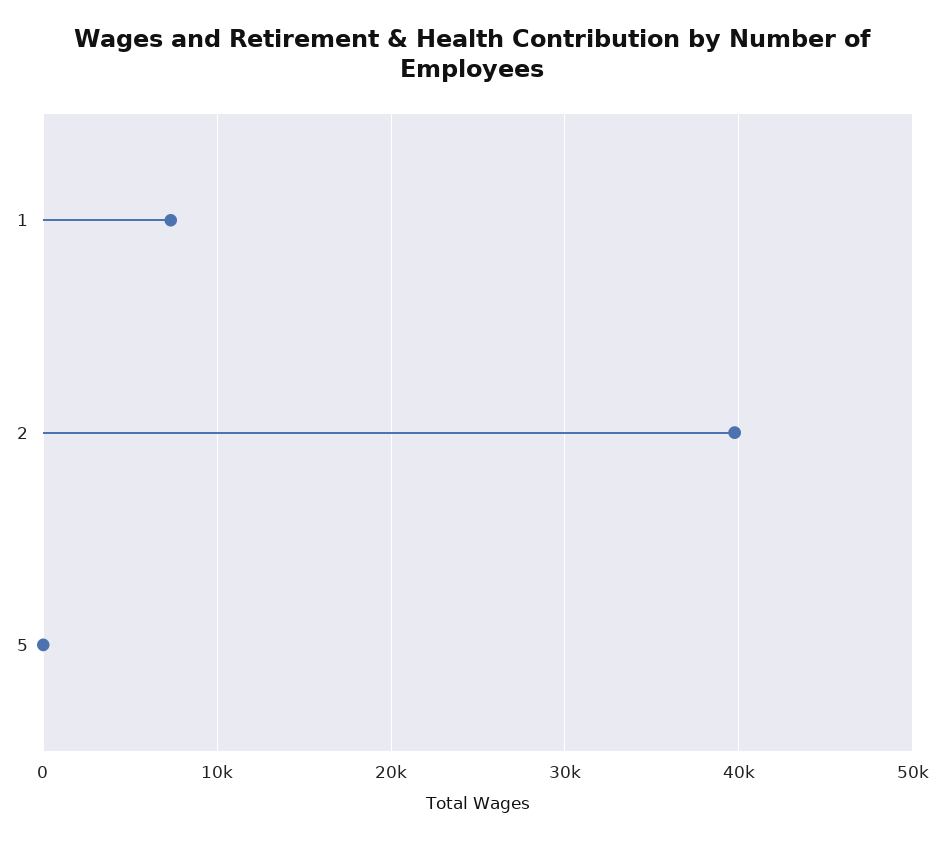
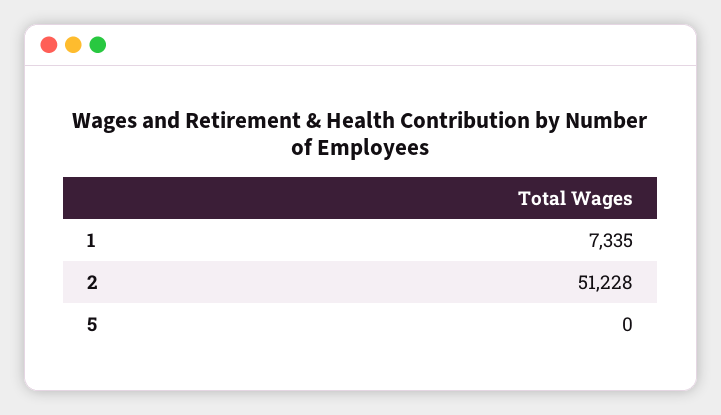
  {
    "1": 7335,
-   "2": 40000,
+   "2": 51228,
    "5": 0
  }

